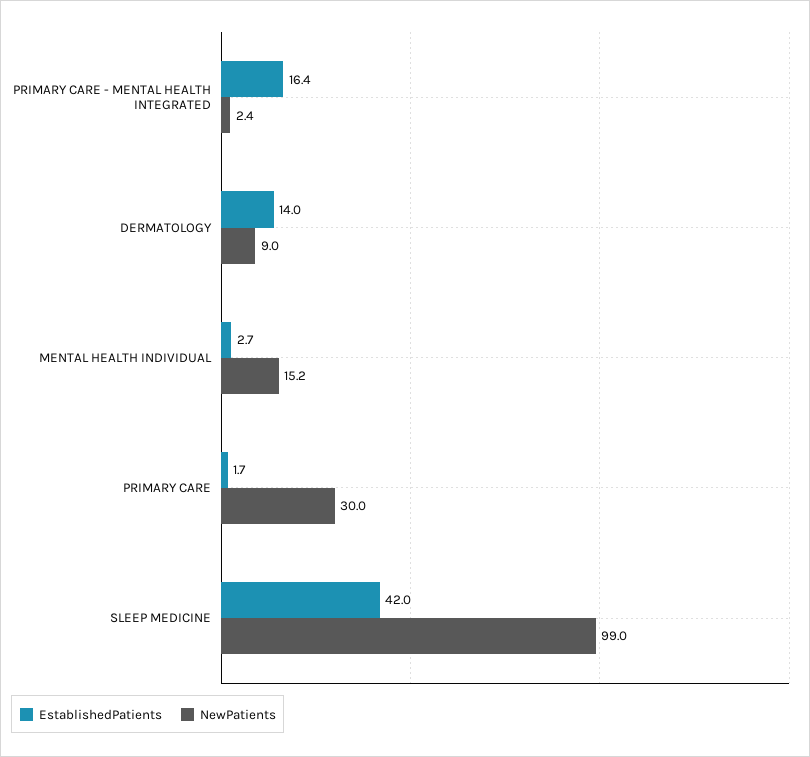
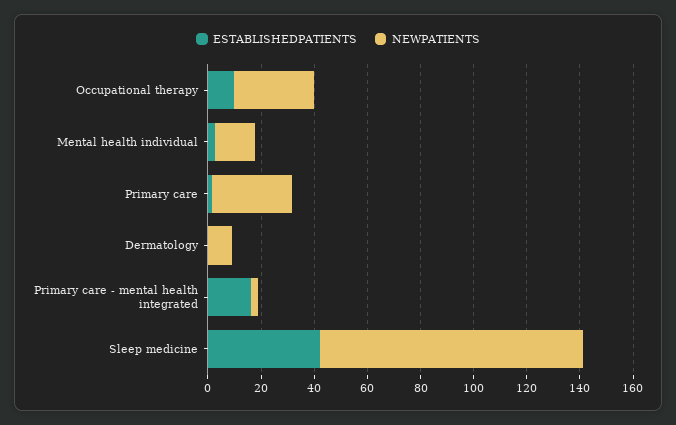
  {
    "EstablishedPatients": {
      "PRIMARY CARE - MENTAL HEALTH INTEGRATED": 16.4,
-     "DERMATOLOGY": 14,
+     "DERMATOLOGY": 0,
      "MENTAL HEALTH INDIVIDUAL": 2.7,
      "PRIMARY CARE": 1.7,
-     "SLEEP MEDICINE": 42
+     "SLEEP MEDICINE": 42,
+     "Occupational therapy": 10
    },
    "NewPatients": {
      "PRIMARY CARE - MENTAL HEALTH INTEGRATED": 2.4,
      "DERMATOLOGY": 9,
      "MENTAL HEALTH INDIVIDUAL": 15.2,
      "PRIMARY CARE": 30,
-     "SLEEP MEDICINE": 99
+     "SLEEP MEDICINE": 99,
+     "Occupational therapy": 30
    }
  }

